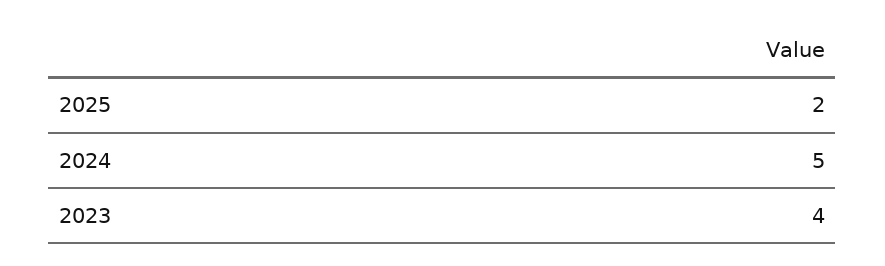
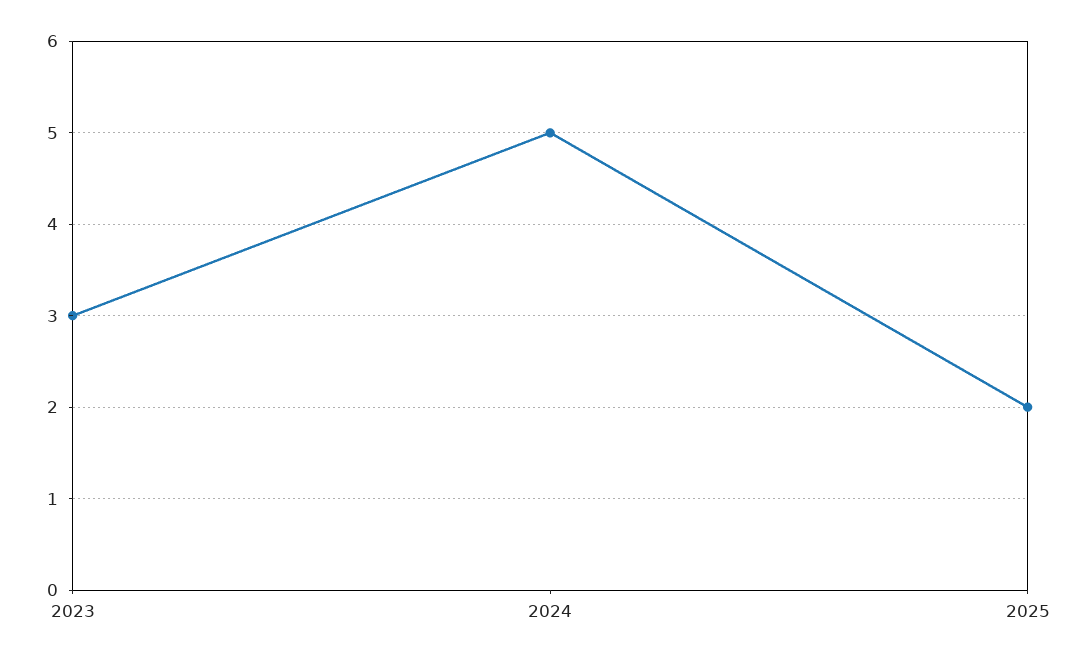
  {
    "2025": 2,
    "2024": 5,
-   "2023": 4
+   "2023": 3
  }

